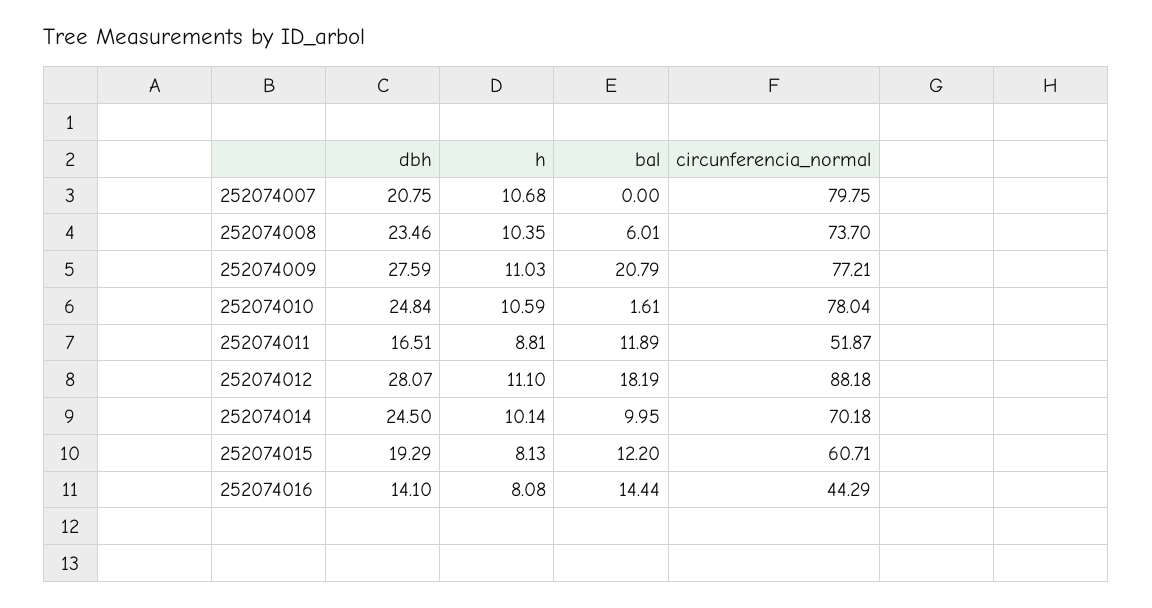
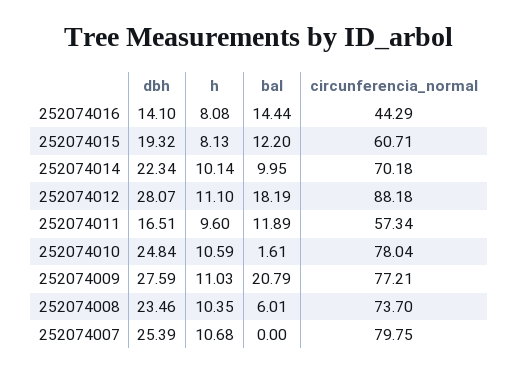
  {
    "dbh": {
-     "252074007": 20.75,
+     "252074007": 25.39,
      "252074008": 23.46,
      "252074009": 27.59,
      "252074010": 24.84,
      "252074011": 16.51,
      "252074012": 28.07,
-     "252074014": 24.5,
+     "252074014": 22.34,
-     "252074015": 19.29,
+     "252074015": 19.32,
      "252074016": 14.1
    },
    "h": {
      "252074007": 10.68,
      "252074008": 10.35,
      "252074009": 11.03,
      "252074010": 10.59,
-     "252074011": 8.81,
+     "252074011": 9.6,
      "252074012": 11.1,
      "252074014": 10.14,
      "252074015": 8.13,
      "252074016": 8.08
    },
    "bal": {
      "252074007": 0,
      "252074008": 6.01,
      "252074009": 20.79,
      "252074010": 1.61,
      "252074011": 11.89,
      "252074012": 18.19,
      "252074014": 9.95,
      "252074015": 12.2,
      "252074016": 14.44
    },
    "circunferencia_normal": {
      "252074007": 79.75,
      "252074008": 73.7,
      "252074009": 77.21,
      "252074010": 78.04,
-     "252074011": 51.87,
+     "252074011": 57.34,
      "252074012": 88.18,
      "252074014": 70.18,
      "252074015": 60.71,
      "252074016": 44.29
    }
  }

